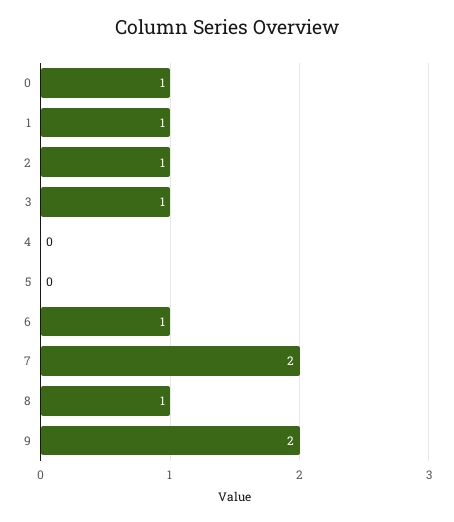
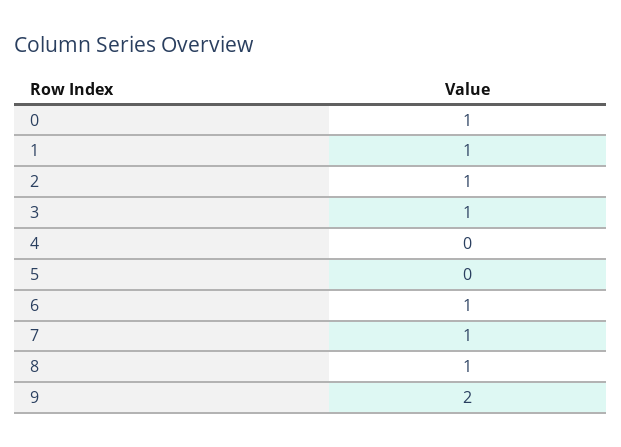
  {
    "0": 1,
    "1": 1,
    "2": 1,
    "3": 1,
    "4": 0,
    "5": 0,
    "6": 1,
-   "7": 2,
+   "7": 1,
    "8": 1,
    "9": 2
  }

